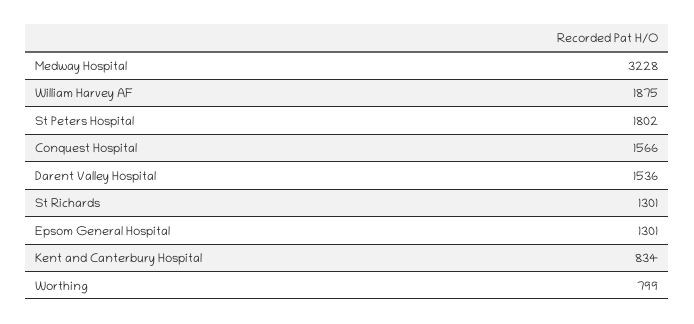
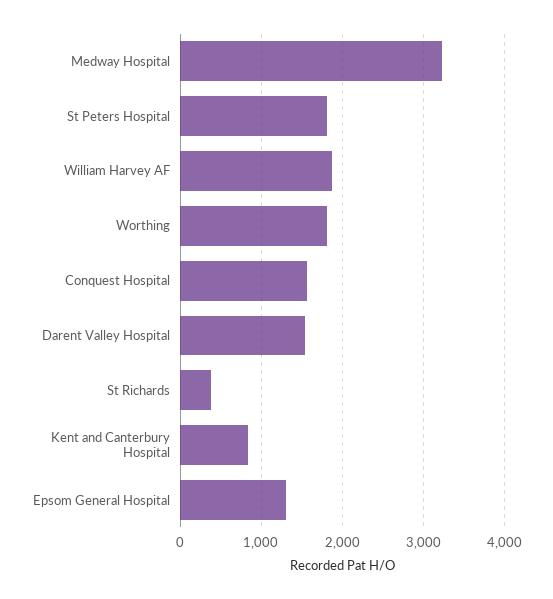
  {
    "Medway Hospital": 3228,
    "William Harvey AF": 1875,
    "St Peters Hospital": 1802,
    "Conquest Hospital": 1566,
    "Darent Valley Hospital": 1536,
-   "St Richards": 1301,
+   "St Richards": 400,
    "Epsom General Hospital": 1301,
    "Kent and Canterbury Hospital": 834,
-   "Worthing": 799
+   "Worthing": 1800
  }

